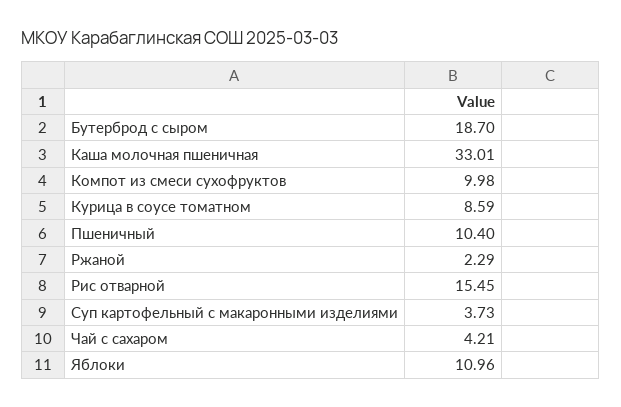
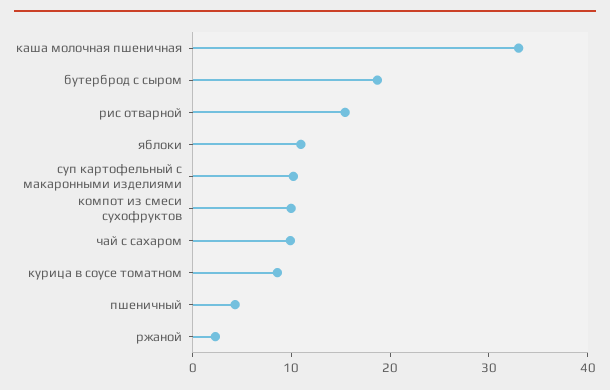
  {
    "Бутерброд с сыром": 18.7,
    "Каша молочная пшеничная": 33.01,
    "Компот из смеси сухофруктов": 9.98,
    "Курица в соусе томатном": 8.59,
-   "Пшеничный": 10.4,
+   "Пшеничный": 4,
    "Ржаной": 2.29,
    "Рис отварной": 15.45,
-   "Суп картофельный с макаронными изделиями": 3.73,
+   "Суп картофельный с макаронными изделиями": 10,
-   "Чай с сахаром": 4.21,
+   "Чай с сахаром": 10,
    "Яблоки": 10.96
  }

